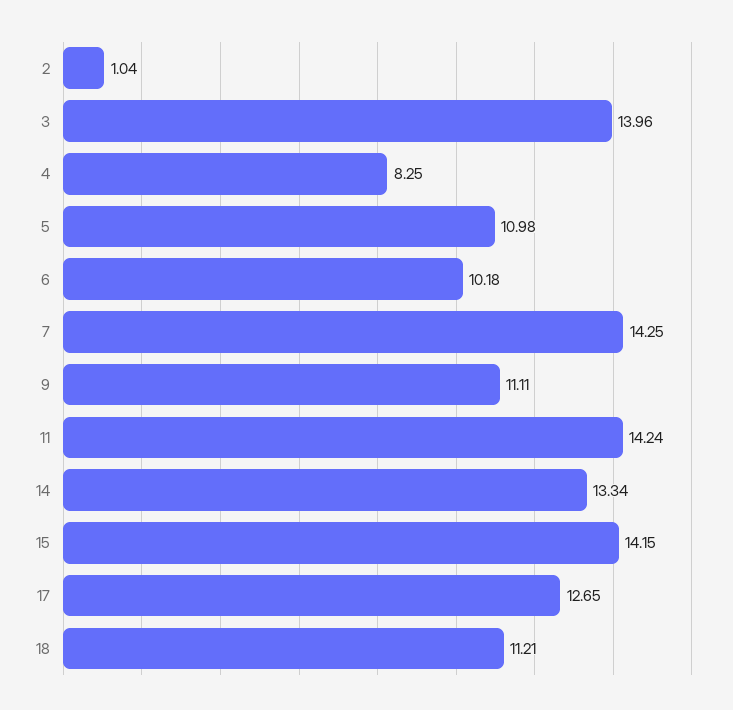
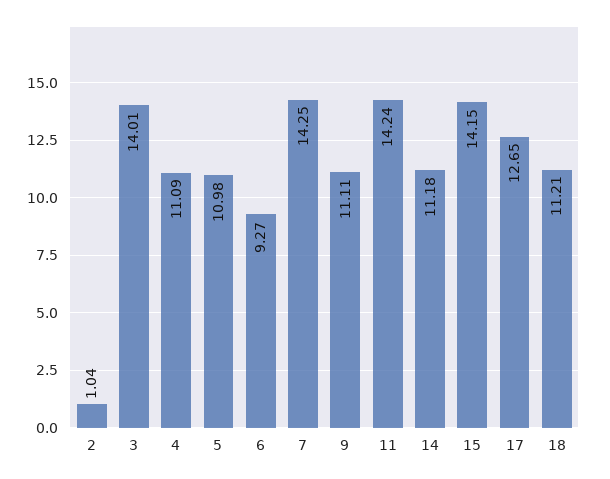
  {
    "2": 1.04,
-   "3": 13.96,
+   "3": 14.01,
-   "4": 8.25,
+   "4": 11.09,
    "5": 10.98,
-   "6": 10.18,
+   "6": 9.27,
    "7": 14.25,
    "9": 11.11,
    "11": 14.24,
-   "14": 13.34,
+   "14": 11.18,
    "15": 14.15,
    "17": 12.65,
    "18": 11.21
  }

